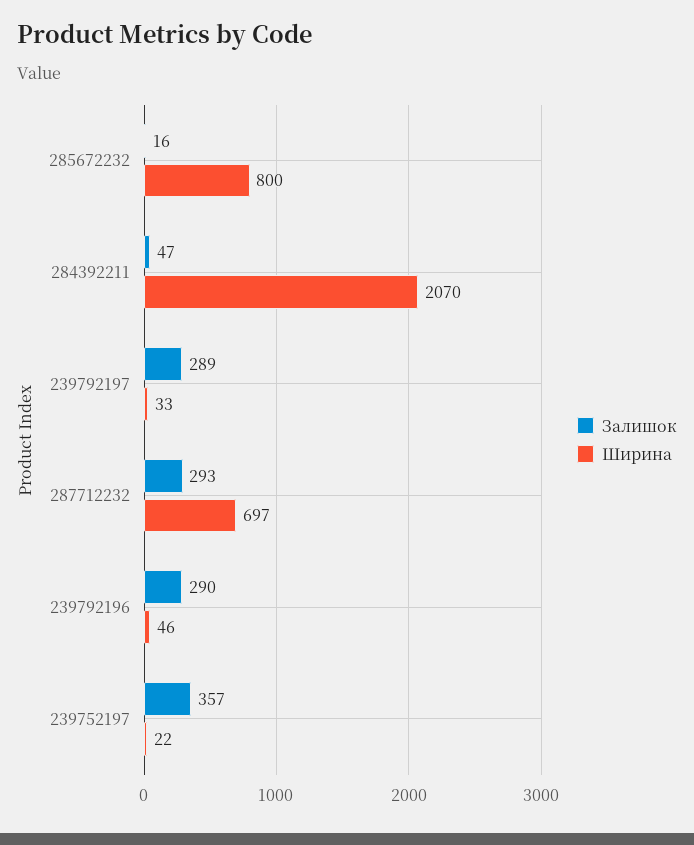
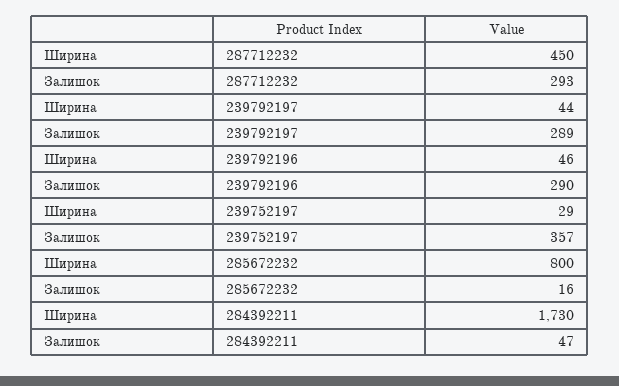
  {
    "Залишок": {
      "285672232": 16,
      "284392211": 47,
      "239792197": 289,
      "287712232": 293,
      "239792196": 290,
      "239752197": 357
    },
    "Ширина": {
      "285672232": 800,
-     "284392211": 2070,
+     "284392211": 1730,
-     "239792197": 33,
+     "239792197": 44,
-     "287712232": 697,
+     "287712232": 450,
      "239792196": 46,
-     "239752197": 22
+     "239752197": 29
    }
  }

